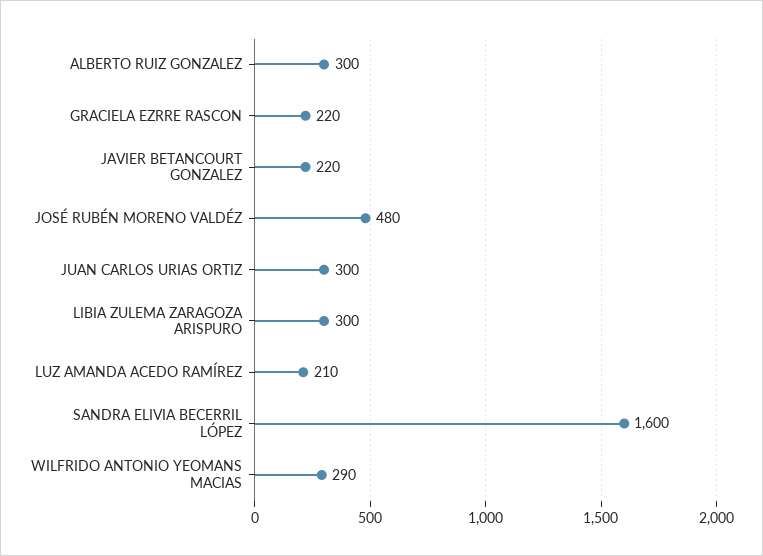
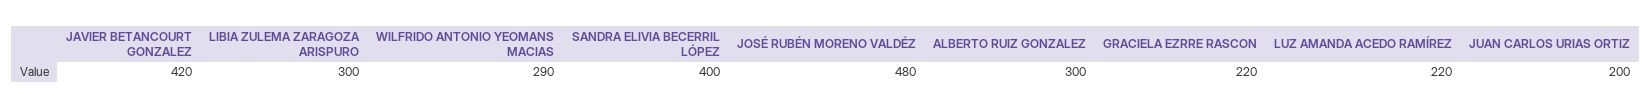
  {
    "ALBERTO RUIZ GONZALEZ": 300,
    "GRACIELA EZRRE RASCON": 220,
-   "JAVIER BETANCOURT GONZALEZ": 220,
+   "JAVIER BETANCOURT GONZALEZ": 420,
    "JOSÉ RUBÉN MORENO VALDÉZ": 480,
-   "JUAN CARLOS URIAS ORTIZ": 300,
+   "JUAN CARLOS URIAS ORTIZ": 200,
    "LIBIA ZULEMA ZARAGOZA ARISPURO": 300,
-   "LUZ AMANDA ACEDO RAMÍREZ": 210,
+   "LUZ AMANDA ACEDO RAMÍREZ": 220,
-   "SANDRA ELIVIA BECERRIL LÓPEZ": 1600,
+   "SANDRA ELIVIA BECERRIL LÓPEZ": 400,
    "WILFRIDO ANTONIO YEOMANS MACIAS": 290
  }

